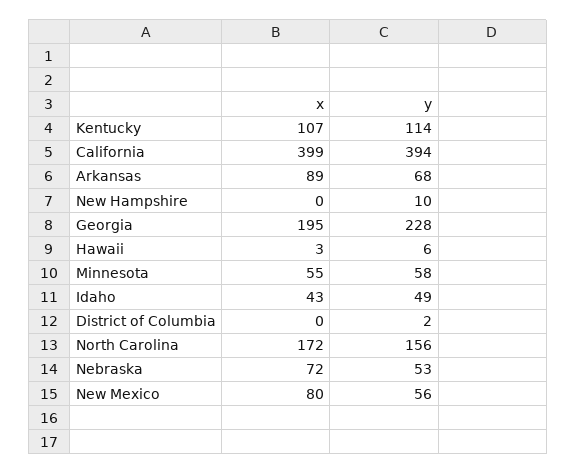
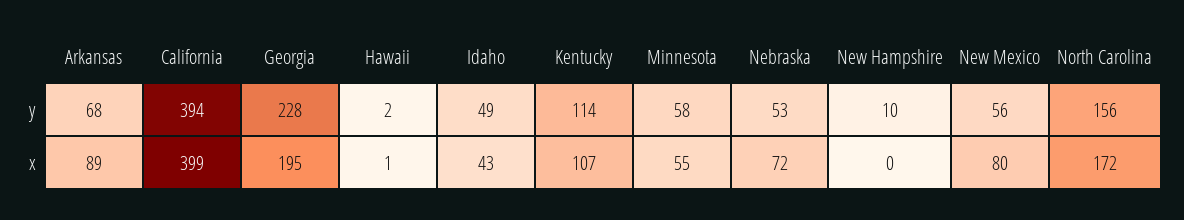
  {
    "x": {
      "Kentucky": 107,
      "California": 399,
      "Arkansas": 89,
      "New Hampshire": 0,
      "Georgia": 195,
-     "Hawaii": 3,
+     "Hawaii": 1,
      "Minnesota": 55,
      "Idaho": 43,
-     "District of Columbia": 0,
      "North Carolina": 172,
      "Nebraska": 72,
      "New Mexico": 80
    },
    "y": {
      "Kentucky": 114,
      "California": 394,
      "Arkansas": 68,
      "New Hampshire": 10,
      "Georgia": 228,
-     "Hawaii": 6,
+     "Hawaii": 2,
      "Minnesota": 58,
      "Idaho": 49,
-     "District of Columbia": 2,
      "North Carolina": 156,
      "Nebraska": 53,
      "New Mexico": 56
    }
  }

